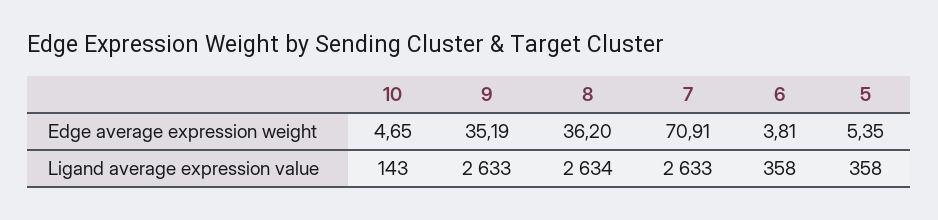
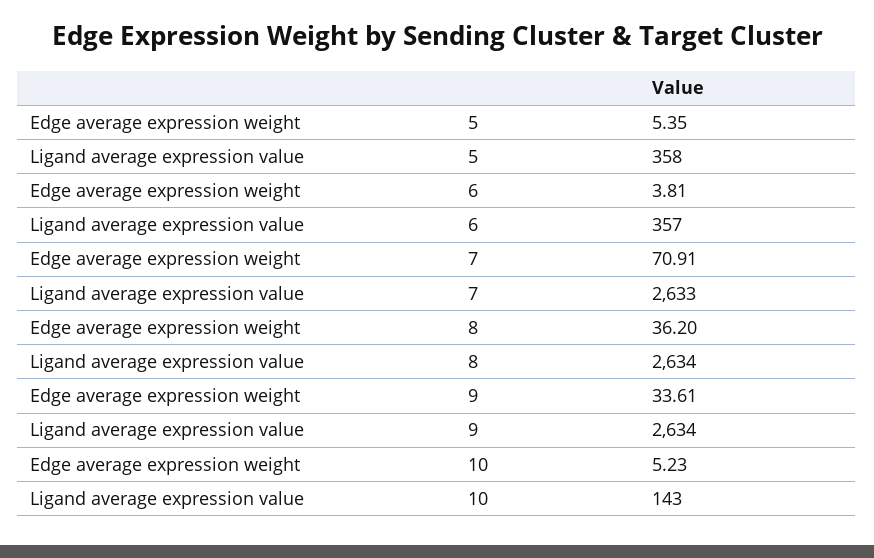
  {
    "10": {
-     "Edge average expression weight": 4.65,
+     "Edge average expression weight": 5.23,
      "Ligand average expression value": 143
    },
    "9": {
-     "Edge average expression weight": 35.19,
+     "Edge average expression weight": 33.61,
-     "Ligand average expression value": 2633
+     "Ligand average expression value": 2634
    },
    "8": {
      "Edge average expression weight": 36.2,
      "Ligand average expression value": 2634
    },
    "7": {
      "Edge average expression weight": 70.91,
      "Ligand average expression value": 2633
    },
    "6": {
      "Edge average expression weight": 3.81,
-     "Ligand average expression value": 358
+     "Ligand average expression value": 357
    },
    "5": {
      "Edge average expression weight": 5.35,
      "Ligand average expression value": 358
    }
  }

